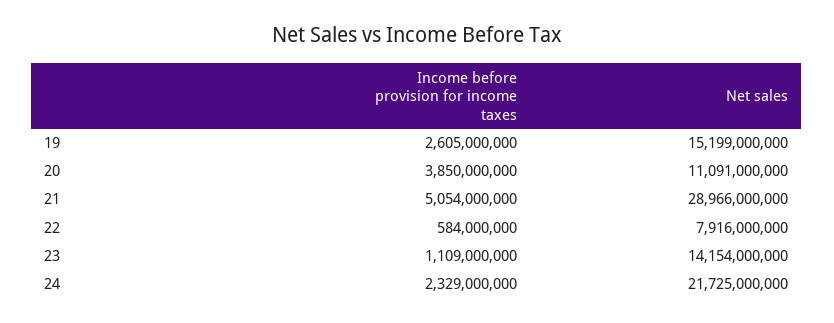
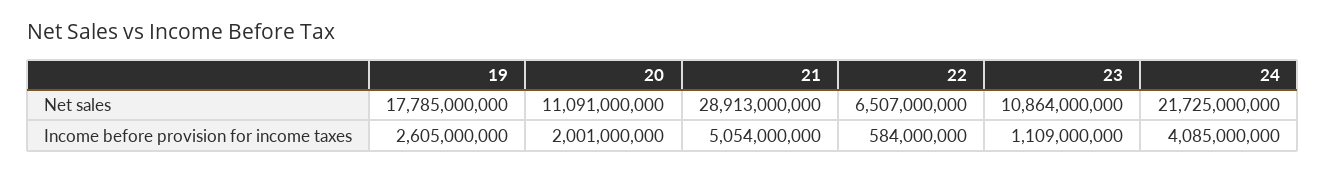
  {
    "Income before provision for income taxes": {
      "19": 2605000000,
-     "20": 3850000000,
+     "20": 2001000000,
      "21": 5054000000,
      "22": 584000000,
      "23": 1109000000,
-     "24": 2329000000
+     "24": 4085000000
    },
    "Net sales": {
-     "19": 15199000000,
+     "19": 17785000000,
      "20": 11091000000,
-     "21": 28966000000,
+     "21": 28913000000,
-     "22": 7916000000,
+     "22": 6507000000,
-     "23": 14154000000,
+     "23": 10864000000,
      "24": 21725000000
    }
  }

